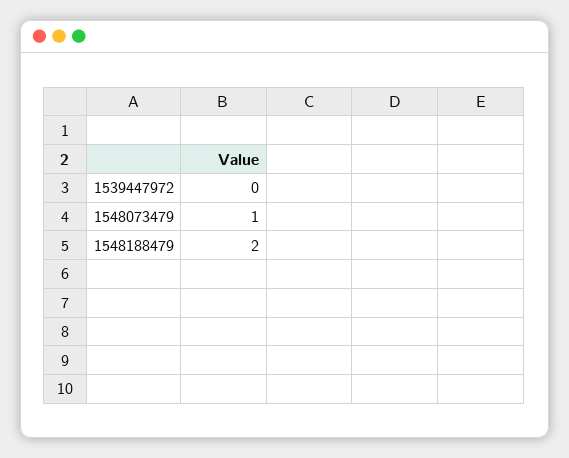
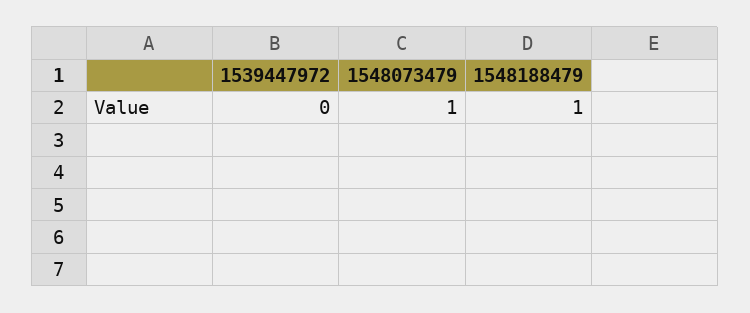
  {
    "1539447972": 0,
    "1548073479": 1,
-   "1548188479": 2
+   "1548188479": 1
  }

